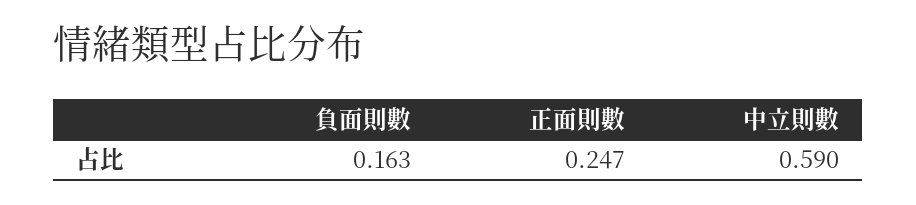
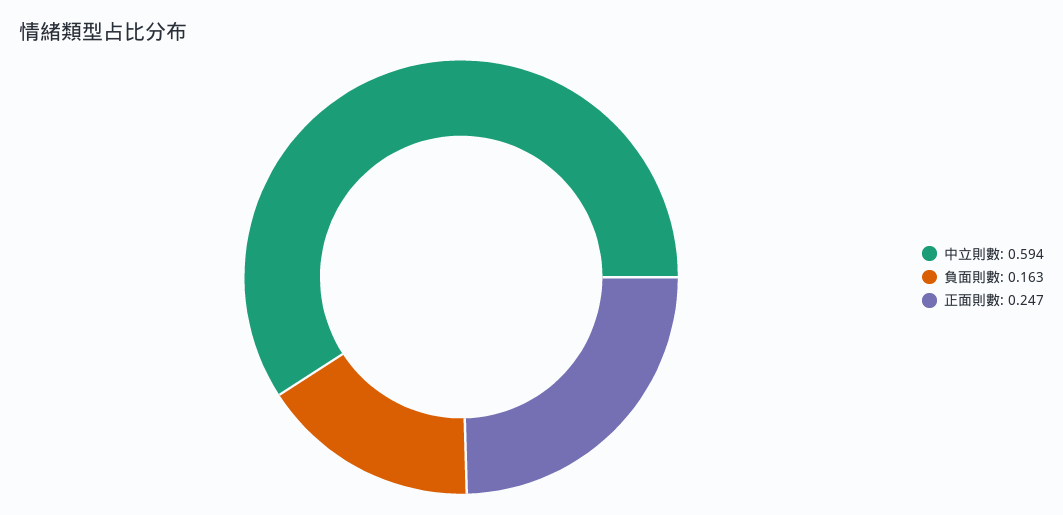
  {
    "負面則數": 0.163,
    "正面則數": 0.247,
-   "中立則數": 0.59
+   "中立則數": 0.594
  }

